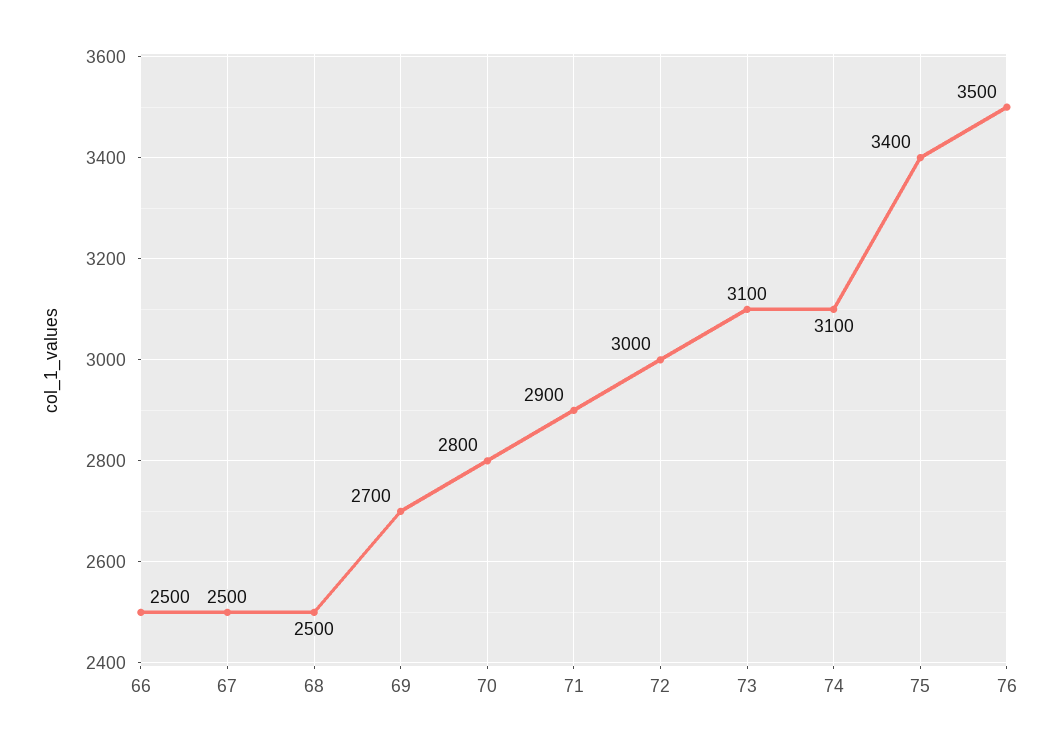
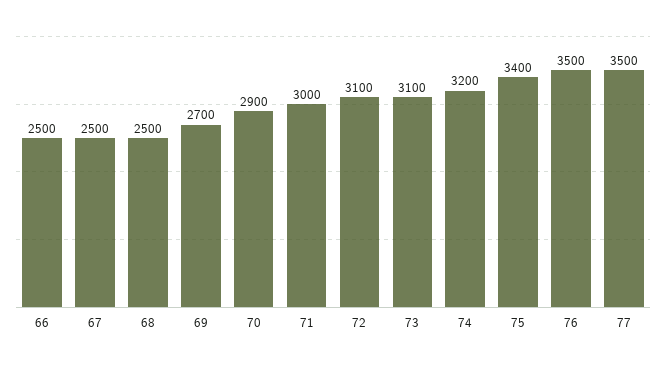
  {
    "66": 2500,
    "67": 2500,
    "68": 2500,
    "69": 2700,
-   "70": 2800,
+   "70": 2900,
-   "71": 2900,
+   "71": 3000,
-   "72": 3000,
+   "72": 3100,
    "73": 3100,
-   "74": 3100,
+   "74": 3200,
    "75": 3400,
-   "76": 3500
+   "76": 3500,
+   "77": 3500
  }

